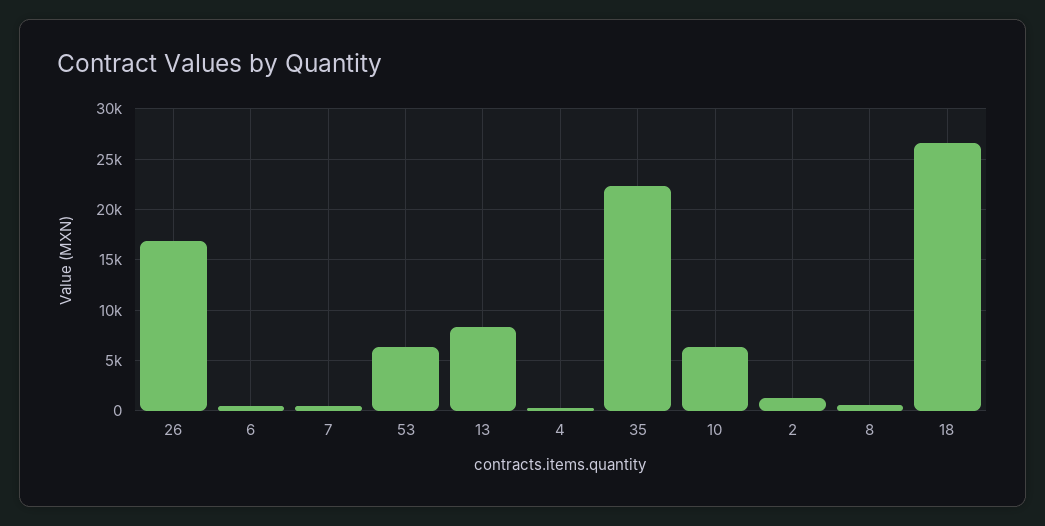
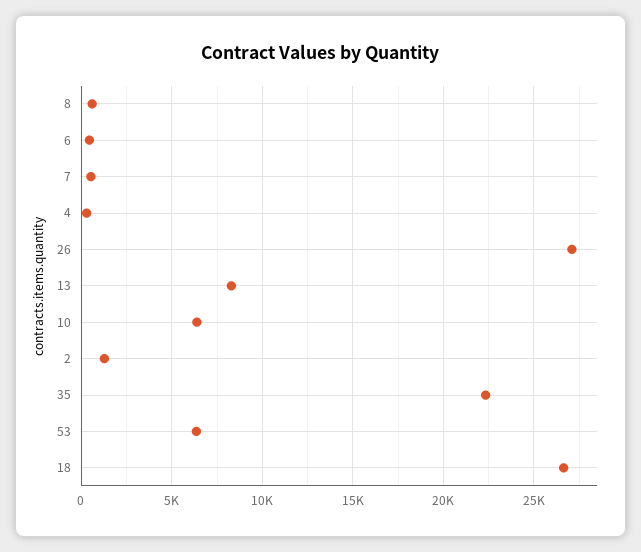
  {
-   "26": 17000,
+   "26": 27000,
    "6": 500,
    "7": 500,
    "53": 6500,
    "13": 8500,
    "4": 500,
    "35": 22500,
    "10": 6500,
    "2": 1500,
    "8": 500,
    "18": 26500
  }

